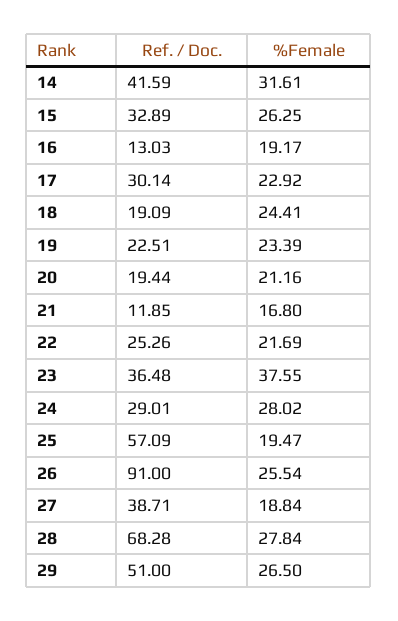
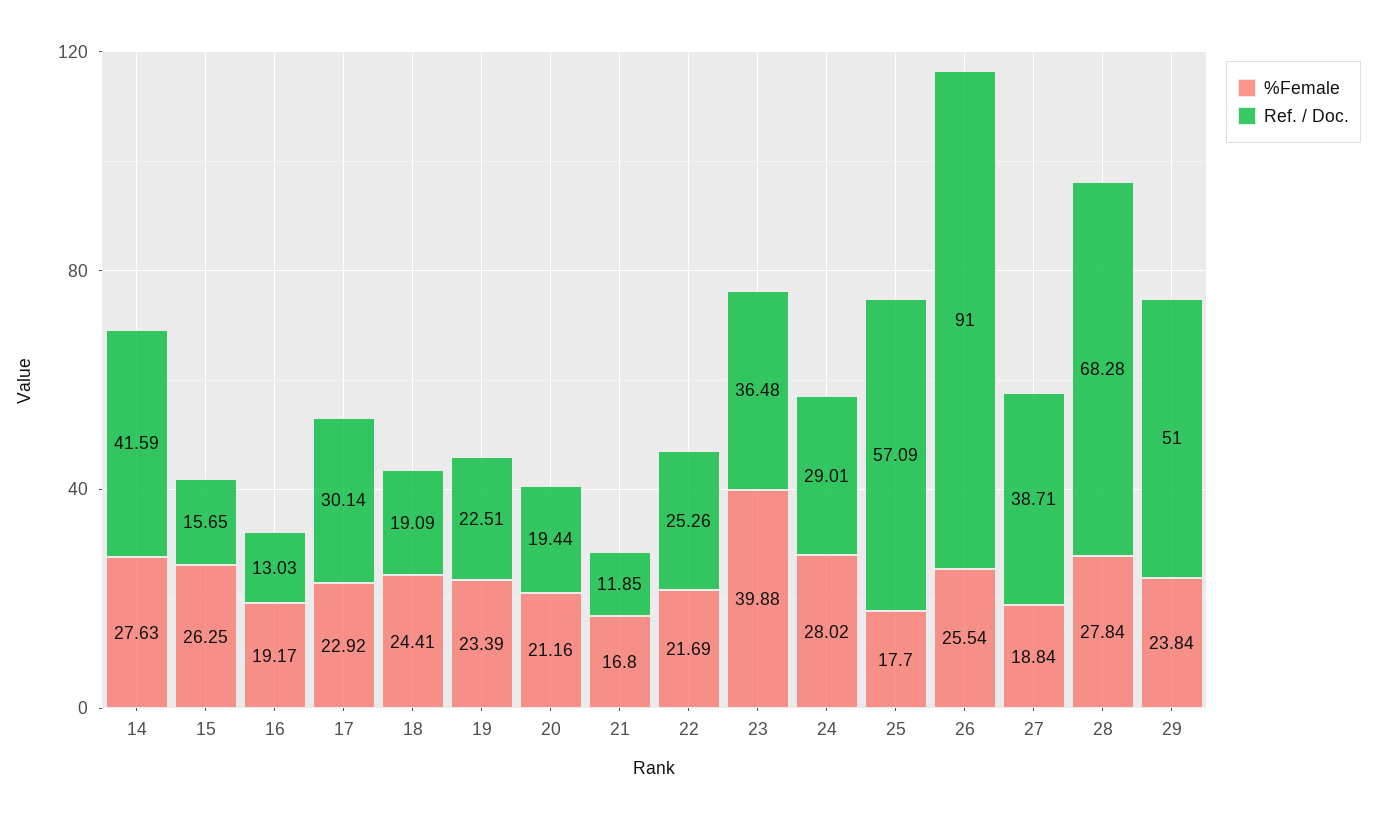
  {
    "Ref. / Doc.": {
      "14": 41.59,
-     "15": 32.89,
+     "15": 15.65,
      "16": 13.03,
      "17": 30.14,
      "18": 19.09,
      "19": 22.51,
      "20": 19.44,
      "21": 11.85,
      "22": 25.26,
      "23": 36.48,
      "24": 29.01,
      "25": 57.09,
      "26": 91,
      "27": 38.71,
      "28": 68.28,
      "29": 51
    },
    "%Female": {
-     "14": 31.61,
+     "14": 27.63,
      "15": 26.25,
      "16": 19.17,
      "17": 22.92,
      "18": 24.41,
      "19": 23.39,
      "20": 21.16,
      "21": 16.8,
      "22": 21.69,
-     "23": 37.55,
+     "23": 39.88,
      "24": 28.02,
-     "25": 19.47,
+     "25": 17.7,
      "26": 25.54,
      "27": 18.84,
      "28": 27.84,
-     "29": 26.5
+     "29": 23.84
    }
  }

